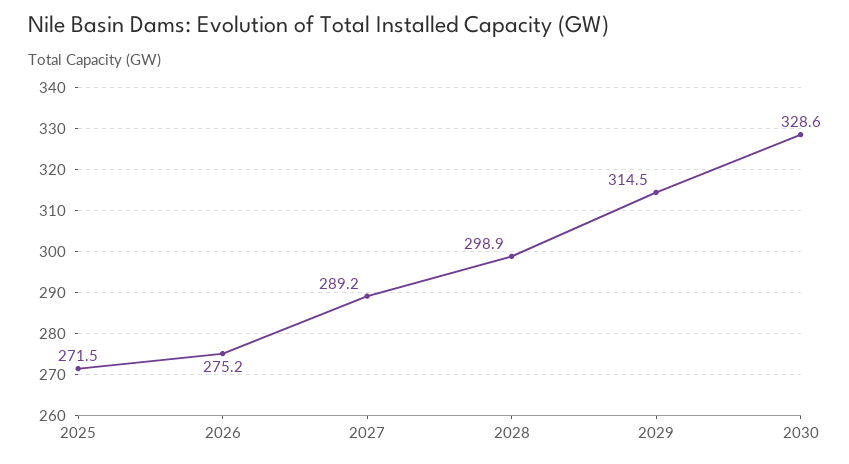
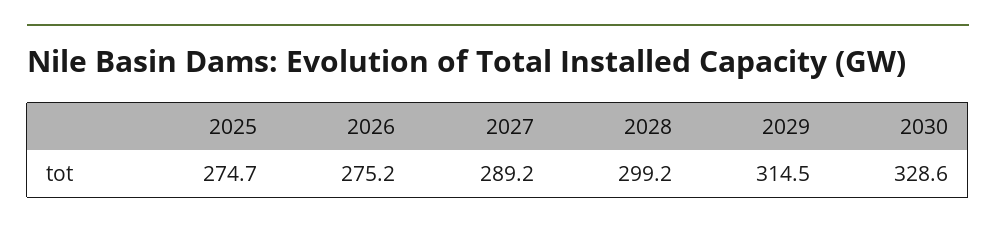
  {
-   "2025": 271.5,
+   "2025": 274.7,
    "2026": 275.2,
    "2027": 289.2,
-   "2028": 298.9,
+   "2028": 299.2,
    "2029": 314.5,
    "2030": 328.6
  }

